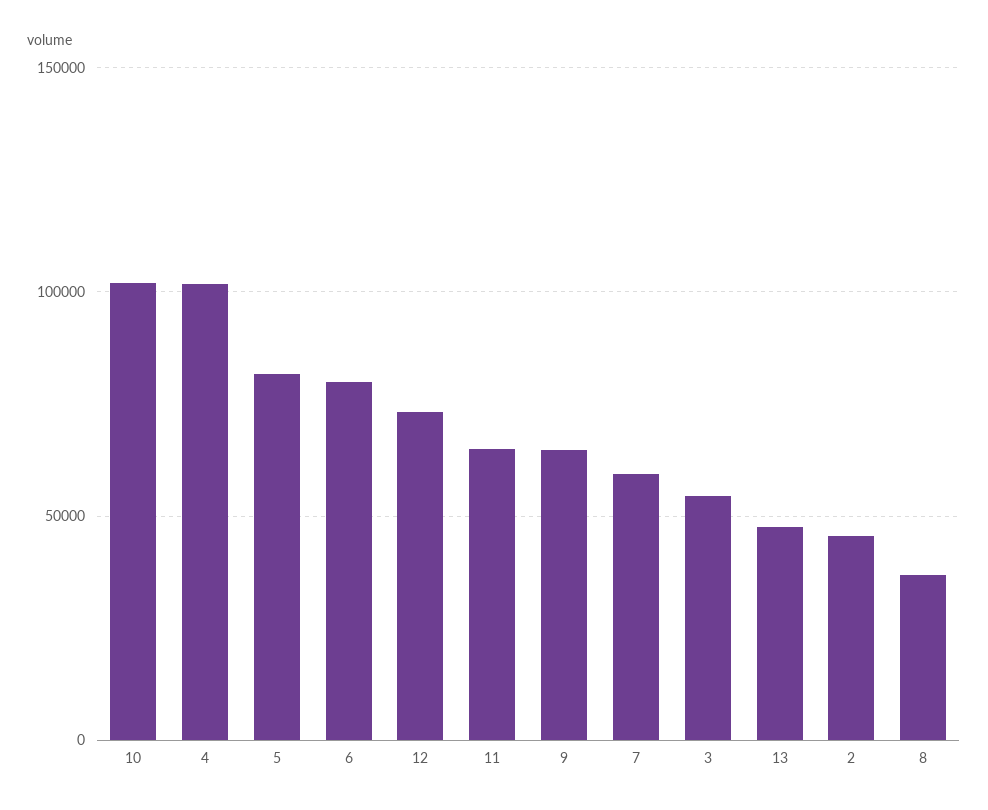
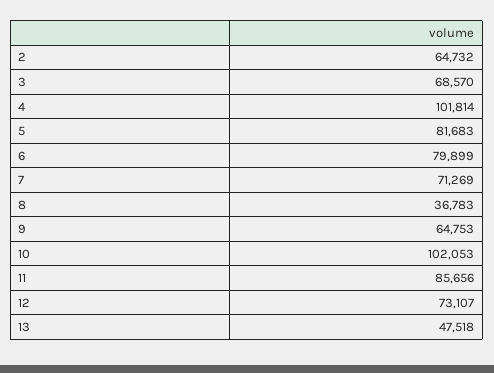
  {
    "10": 102053,
    "4": 101814,
    "5": 81683,
    "6": 79899,
    "12": 73107,
-   "11": 65000,
+   "11": 85656,
    "9": 64753,
-   "7": 60000,
+   "7": 71269,
-   "3": 55000,
+   "3": 68570,
    "13": 47518,
-   "2": 45000,
+   "2": 64732,
    "8": 36783
  }

